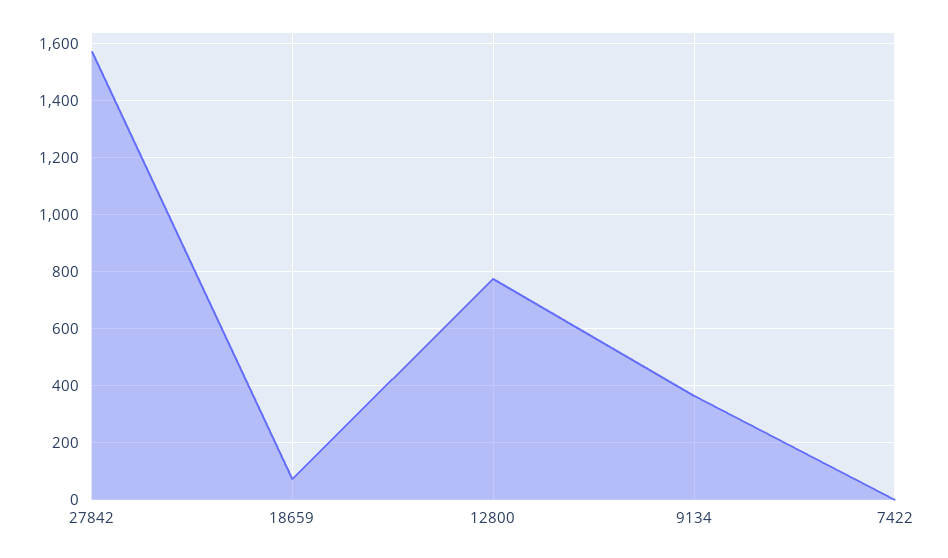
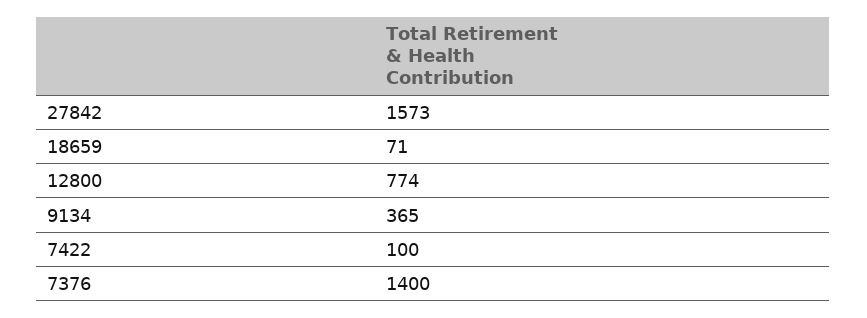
  {
    "27842": 1573,
    "18659": 71,
    "12800": 774,
    "9134": 365,
-   "7422": 0
+   "7422": 100,
+   "7376": 1400
  }

